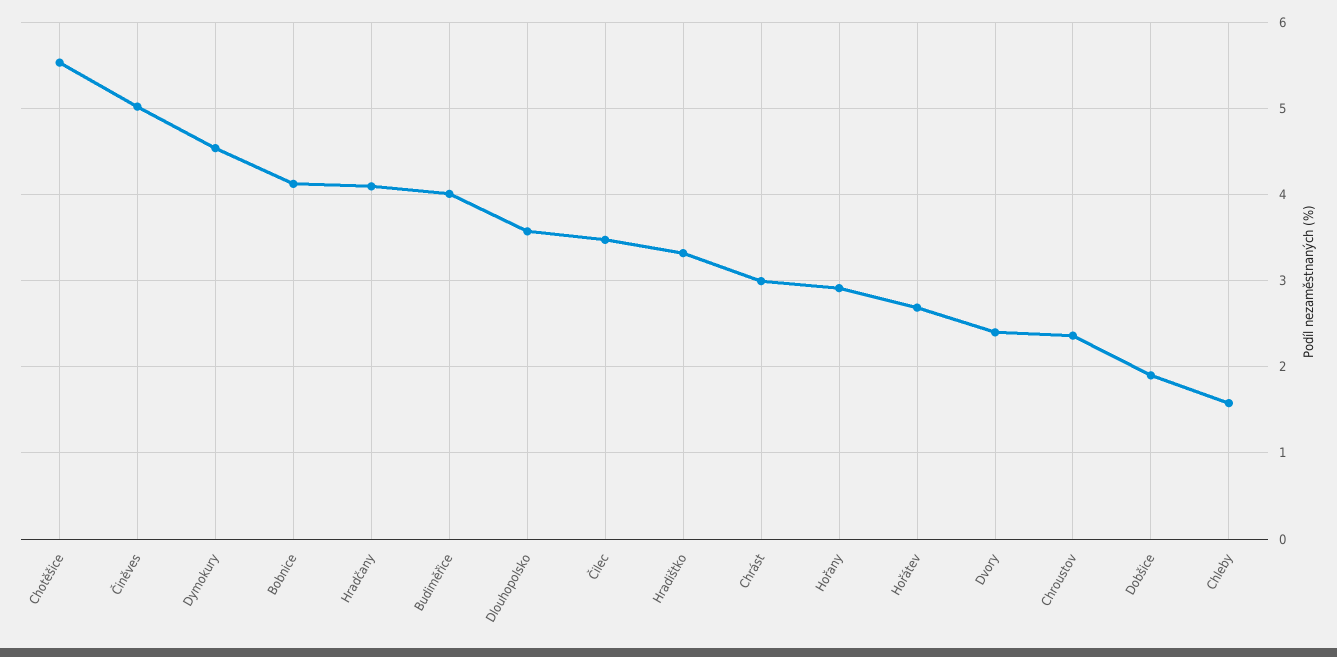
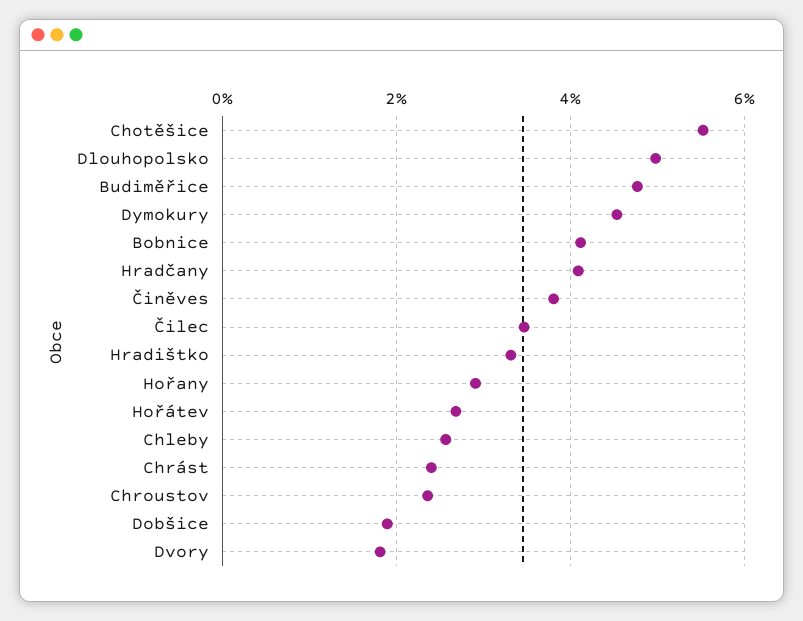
  {
    "Chotěšice": 5.5,
-   "Činěves": 5,
+   "Činěves": 3.8,
    "Dymokury": 4.5,
    "Bobnice": 4.1,
    "Hradčany": 4.1,
-   "Budiměřice": 4,
+   "Budiměřice": 4.8,
-   "Dlouhopolsko": 3.6,
+   "Dlouhopolsko": 5,
    "Čilec": 3.5,
    "Hradištko": 3.3,
-   "Chrást": 3,
+   "Chrást": 2.4,
    "Hořany": 2.9,
    "Hořátev": 2.7,
-   "Dvory": 2.4,
+   "Dvory": 1.8,
    "Chroustov": 2.4,
    "Dobšice": 1.9,
-   "Chleby": 1.6
+   "Chleby": 2.6
  }

